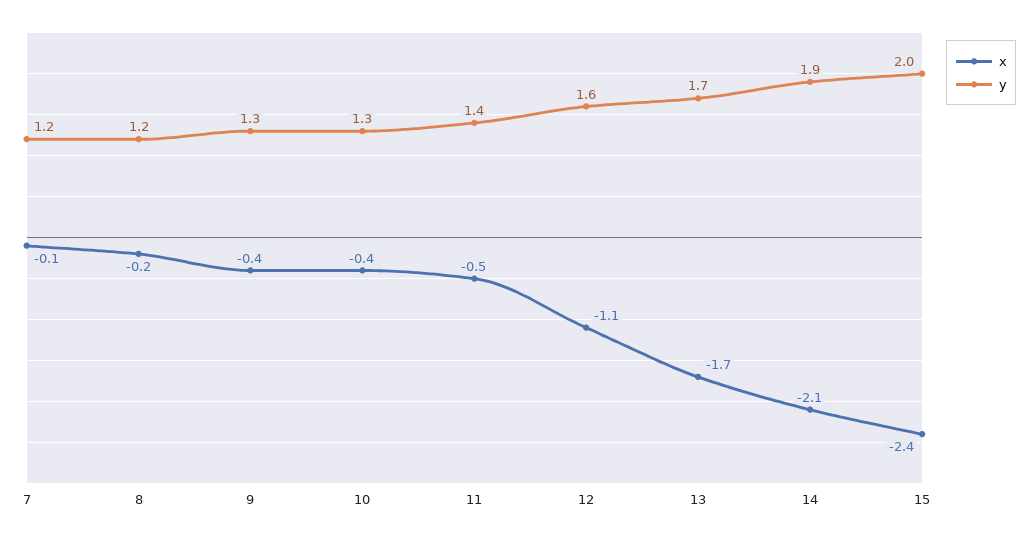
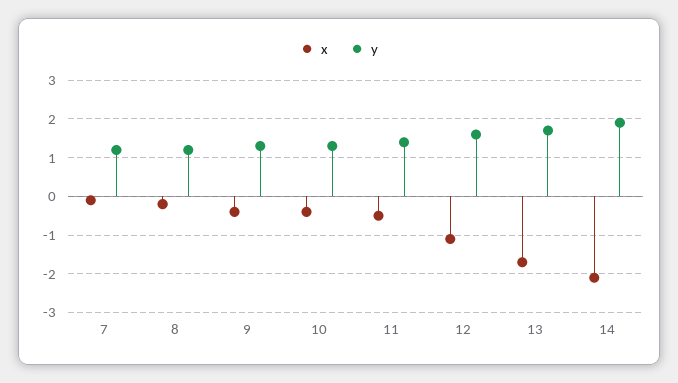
  {
    "x": {
      "7": -0.1,
      "8": -0.2,
      "9": -0.4,
      "10": -0.4,
      "11": -0.5,
      "12": -1.1,
      "13": -1.7,
-     "14": -2.1,
+     "14": -2.1
-     "15": -2.4
    },
    "y": {
      "7": 1.2,
      "8": 1.2,
      "9": 1.3,
      "10": 1.3,
      "11": 1.4,
      "12": 1.6,
      "13": 1.7,
-     "14": 1.9,
+     "14": 1.9
-     "15": 2
    }
  }

